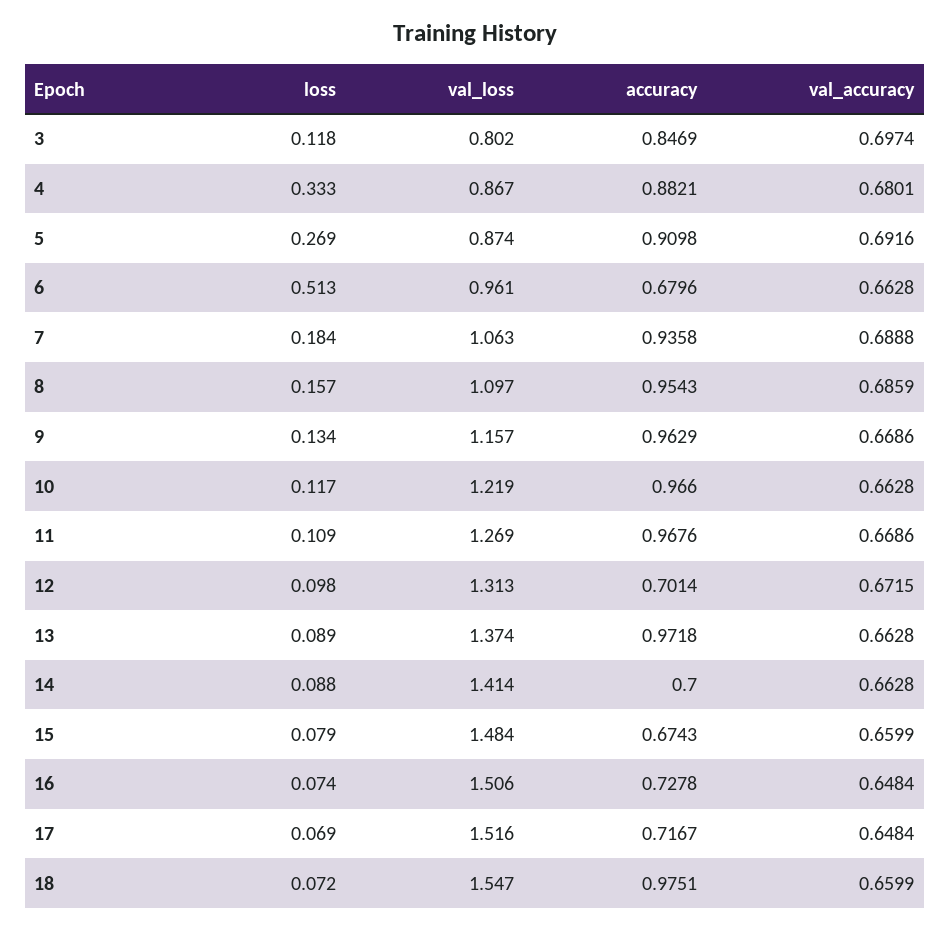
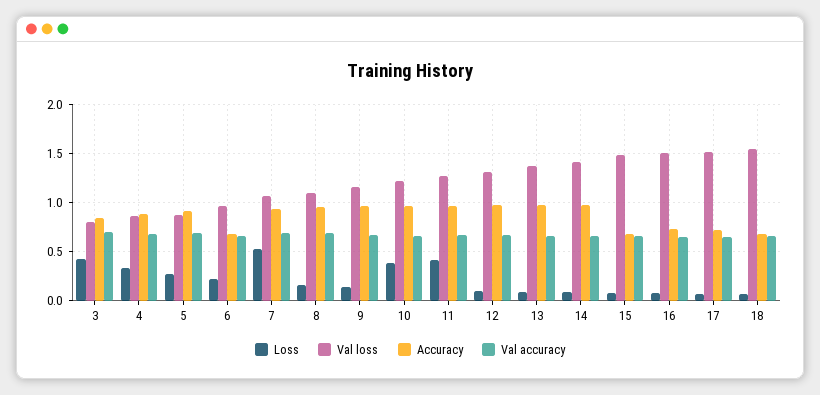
  {
    "loss": {
-     "3": 0.118,
+     "3": 0.4,
      "4": 0.333,
      "5": 0.269,
-     "6": 0.513,
+     "6": 0.2,
-     "7": 0.184,
+     "7": 0.5,
      "8": 0.157,
      "9": 0.134,
-     "10": 0.117,
+     "10": 0.4,
-     "11": 0.109,
+     "11": 0.4,
      "12": 0.098,
      "13": 0.089,
      "14": 0.088,
      "15": 0.079,
      "16": 0.074,
      "17": 0.069,
      "18": 0.072
    },
    "val_loss": {
      "3": 0.802,
      "4": 0.867,
      "5": 0.874,
      "6": 0.961,
      "7": 1.063,
      "8": 1.097,
      "9": 1.157,
      "10": 1.219,
      "11": 1.269,
      "12": 1.313,
      "13": 1.374,
      "14": 1.414,
      "15": 1.484,
      "16": 1.506,
      "17": 1.516,
      "18": 1.547
    },
    "accuracy": {
      "3": 0.8469,
      "4": 0.8821,
      "5": 0.9098,
      "6": 0.6796,
      "7": 0.9358,
      "8": 0.9543,
      "9": 0.9629,
      "10": 0.966,
      "11": 0.9676,
-     "12": 0.7014,
+     "12": 1,
      "13": 0.9718,
-     "14": 0.7,
+     "14": 1,
      "15": 0.6743,
      "16": 0.7278,
      "17": 0.7167,
-     "18": 0.9751
+     "18": 0.7
    },
    "val_accuracy": {
      "3": 0.6974,
      "4": 0.6801,
      "5": 0.6916,
      "6": 0.6628,
      "7": 0.6888,
      "8": 0.6859,
      "9": 0.6686,
      "10": 0.6628,
      "11": 0.6686,
      "12": 0.6715,
      "13": 0.6628,
      "14": 0.6628,
      "15": 0.6599,
      "16": 0.6484,
      "17": 0.6484,
      "18": 0.6599
    }
  }

